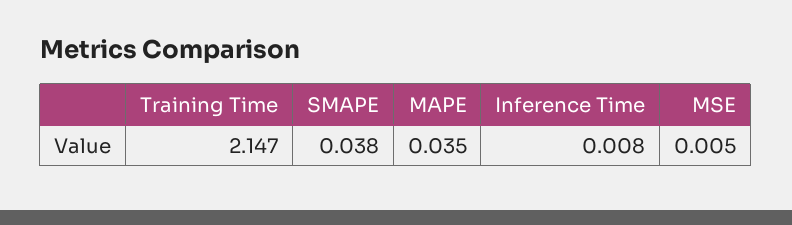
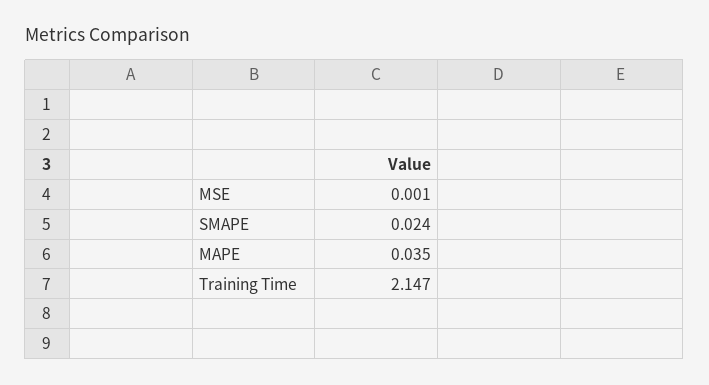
  {
    "Training Time": 2.147,
-   "SMAPE": 0.038,
+   "SMAPE": 0.024,
    "MAPE": 0.035,
-   "Inference Time": 0.008,
-   "MSE": 0.005
+   "MSE": 0.001
  }

